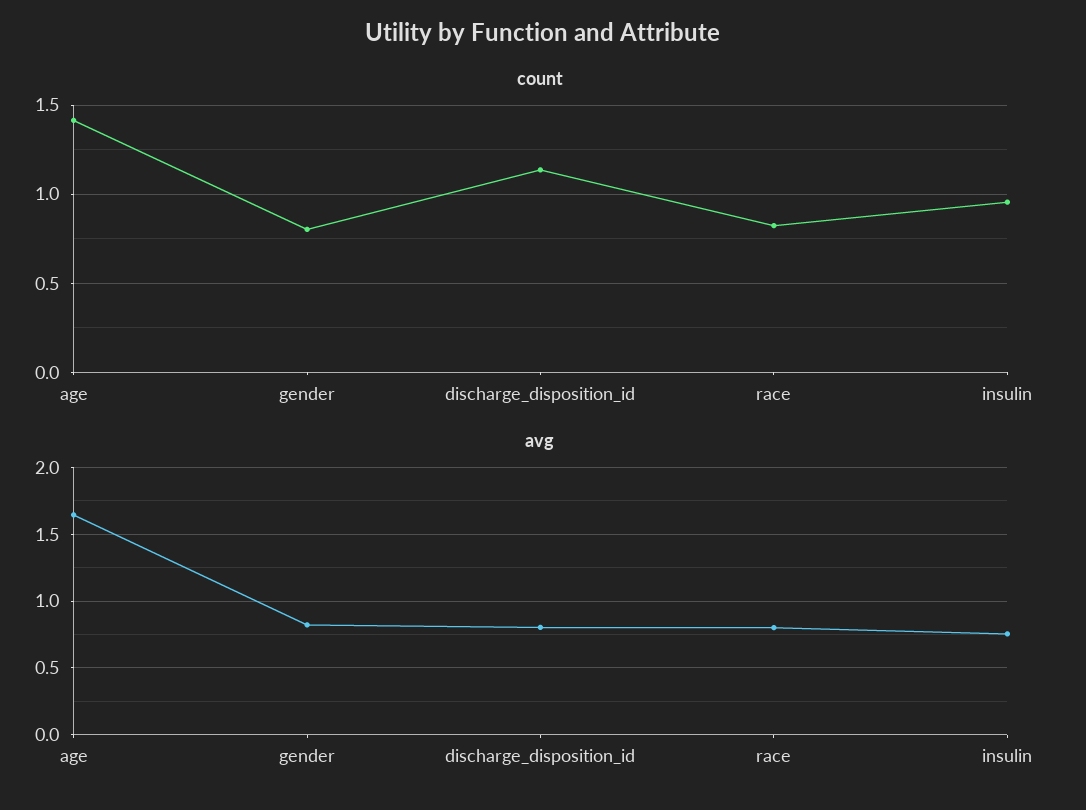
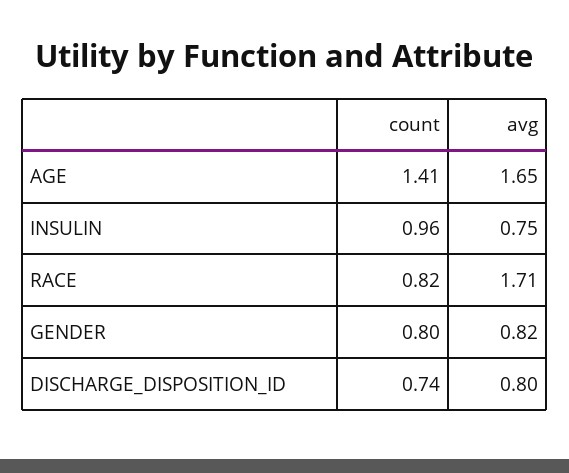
  {
    "count": {
      "age": 1.41,
      "gender": 0.8,
-     "discharge_disposition_id": 1.15,
+     "discharge_disposition_id": 0.74,
      "race": 0.82,
      "insulin": 0.96
    },
    "avg": {
      "age": 1.65,
      "gender": 0.82,
      "discharge_disposition_id": 0.8,
-     "race": 0.8,
+     "race": 1.71,
      "insulin": 0.75
    }
  }

